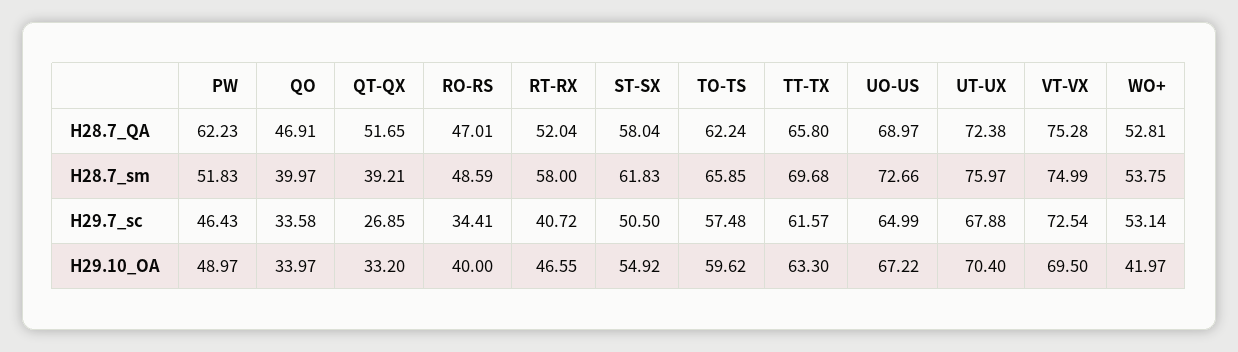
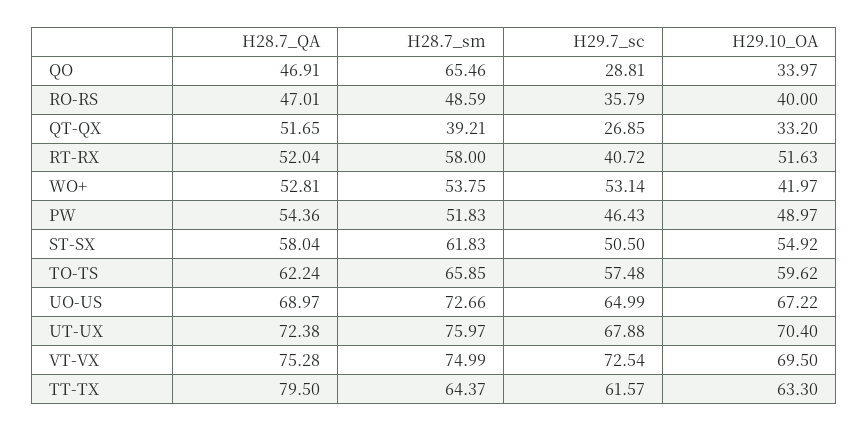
  {
    "PW": {
-     "H28.7_QA": 62.23,
+     "H28.7_QA": 54.36,
      "H28.7_sm": 51.83,
      "H29.7_sc": 46.43,
      "H29.10_OA": 48.97
    },
    "QO": {
      "H28.7_QA": 46.91,
-     "H28.7_sm": 39.97,
+     "H28.7_sm": 65.46,
-     "H29.7_sc": 33.58,
+     "H29.7_sc": 28.81,
      "H29.10_OA": 33.97
    },
    "QT-QX": {
      "H28.7_QA": 51.65,
      "H28.7_sm": 39.21,
      "H29.7_sc": 26.85,
      "H29.10_OA": 33.2
    },
    "RO-RS": {
      "H28.7_QA": 47.01,
      "H28.7_sm": 48.59,
-     "H29.7_sc": 34.41,
+     "H29.7_sc": 35.79,
      "H29.10_OA": 40
    },
    "RT-RX": {
      "H28.7_QA": 52.04,
      "H28.7_sm": 58,
      "H29.7_sc": 40.72,
-     "H29.10_OA": 46.55
+     "H29.10_OA": 51.63
    },
    "ST-SX": {
      "H28.7_QA": 58.04,
      "H28.7_sm": 61.83,
      "H29.7_sc": 50.5,
      "H29.10_OA": 54.92
    },
    "TO-TS": {
      "H28.7_QA": 62.24,
      "H28.7_sm": 65.85,
      "H29.7_sc": 57.48,
      "H29.10_OA": 59.62
    },
    "TT-TX": {
-     "H28.7_QA": 65.8,
+     "H28.7_QA": 79.5,
-     "H28.7_sm": 69.68,
+     "H28.7_sm": 64.37,
      "H29.7_sc": 61.57,
      "H29.10_OA": 63.3
    },
    "UO-US": {
      "H28.7_QA": 68.97,
      "H28.7_sm": 72.66,
      "H29.7_sc": 64.99,
      "H29.10_OA": 67.22
    },
    "UT-UX": {
      "H28.7_QA": 72.38,
      "H28.7_sm": 75.97,
      "H29.7_sc": 67.88,
      "H29.10_OA": 70.4
    },
    "VT-VX": {
      "H28.7_QA": 75.28,
      "H28.7_sm": 74.99,
      "H29.7_sc": 72.54,
      "H29.10_OA": 69.5
    },
    "WO+": {
      "H28.7_QA": 52.81,
      "H28.7_sm": 53.75,
      "H29.7_sc": 53.14,
      "H29.10_OA": 41.97
    }
  }

